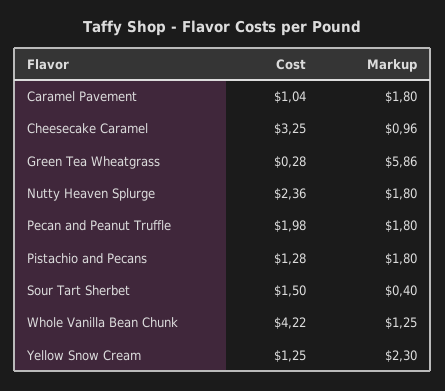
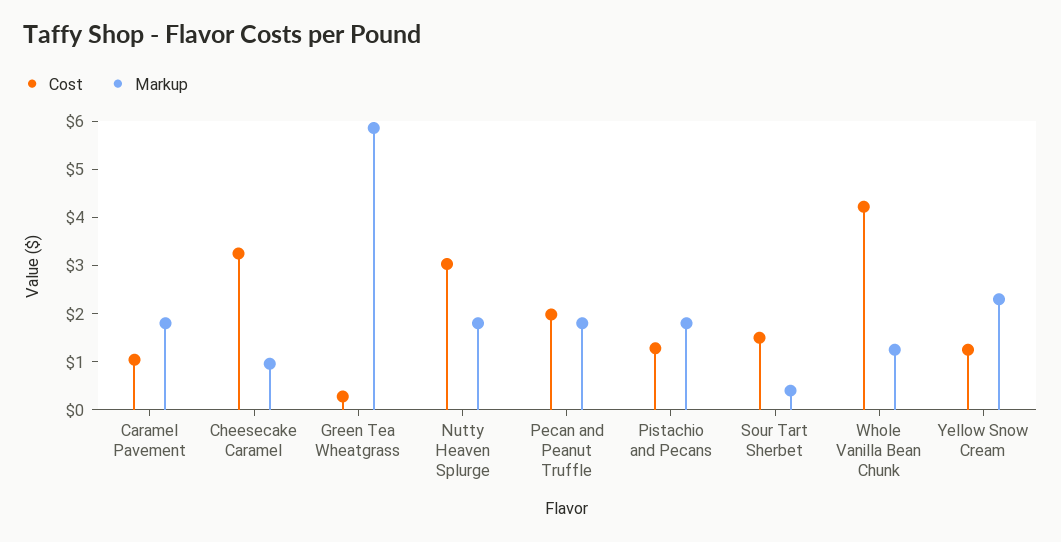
  {
    "Cost": {
      "Caramel Pavement": 1.04,
      "Cheesecake Caramel": 3.25,
      "Green Tea Wheatgrass": 0.28,
-     "Nutty Heaven Splurge": 2.36,
+     "Nutty Heaven Splurge": 3,
      "Pecan and Peanut Truffle": 1.98,
      "Pistachio and Pecans": 1.28,
      "Sour Tart Sherbet": 1.5,
      "Whole Vanilla Bean Chunk": 4.22,
      "Yellow Snow Cream": 1.25
    },
    "Markup": {
      "Caramel Pavement": 1.8,
      "Cheesecake Caramel": 0.96,
      "Green Tea Wheatgrass": 5.86,
      "Nutty Heaven Splurge": 1.8,
      "Pecan and Peanut Truffle": 1.8,
      "Pistachio and Pecans": 1.8,
      "Sour Tart Sherbet": 0.4,
      "Whole Vanilla Bean Chunk": 1.25,
      "Yellow Snow Cream": 2.3
    }
  }

